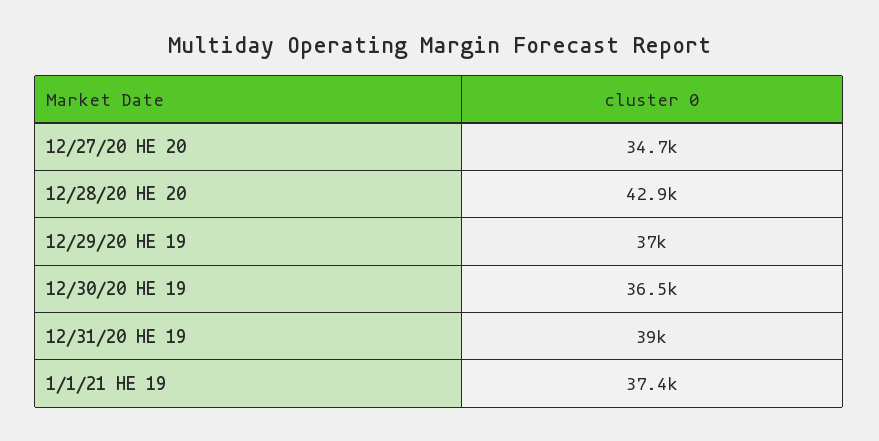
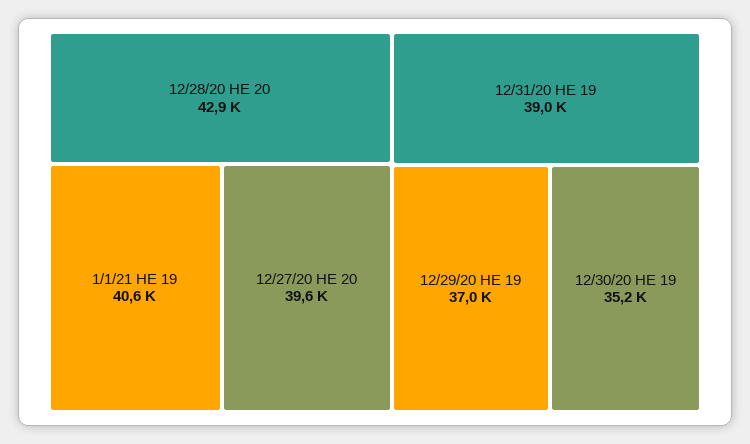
  {
-   "12/27/20 HE 20": 34700,
+   "12/27/20 HE 20": 39600,
    "12/28/20 HE 20": 42900,
    "12/29/20 HE 19": 37000,
-   "12/30/20 HE 19": 36500,
+   "12/30/20 HE 19": 35200,
    "12/31/20 HE 19": 39000,
-   "1/1/21 HE 19": 37400
+   "1/1/21 HE 19": 40600
  }

